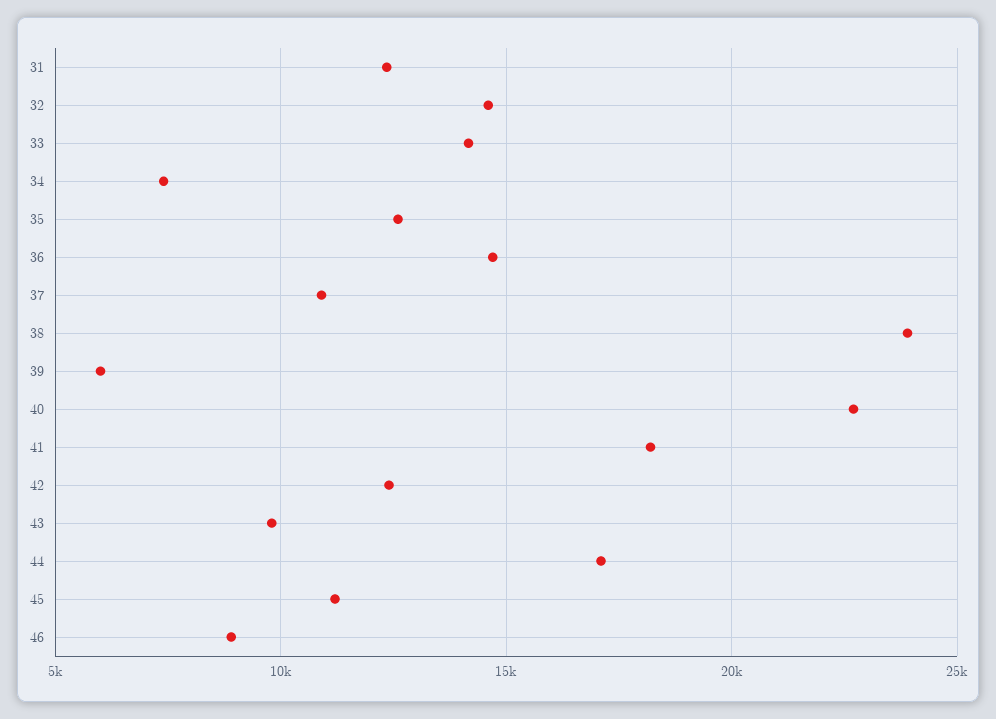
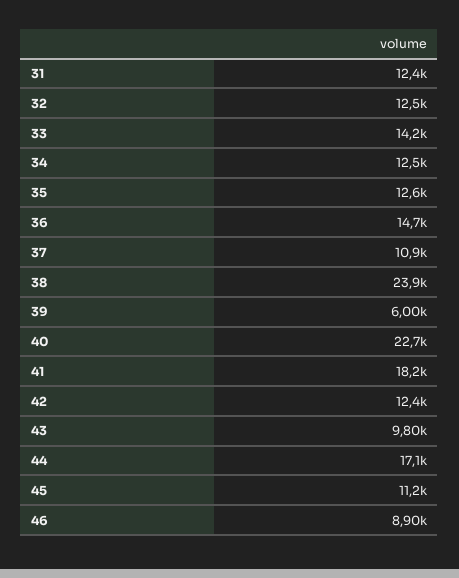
  {
    "31": 12400,
-   "32": 14500,
+   "32": 12500,
    "33": 14200,
-   "34": 7500,
+   "34": 12500,
    "35": 12600,
    "36": 14700,
    "37": 10900,
    "38": 23900,
    "39": 6000,
    "40": 22700,
    "41": 18200,
    "42": 12400,
    "43": 9800,
    "44": 17100,
    "45": 11200,
    "46": 8900
  }

